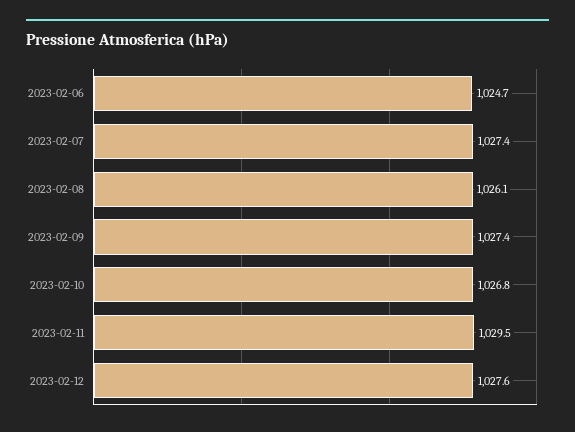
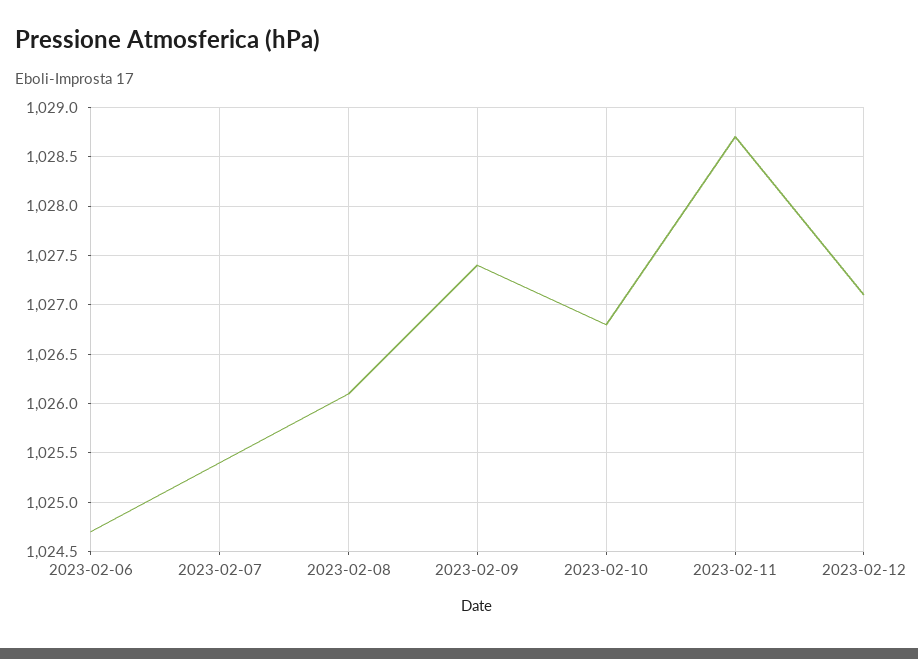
  {
    "2023-02-06": 1024.7,
-   "2023-02-07": 1027.4,
+   "2023-02-07": 1025.4,
    "2023-02-08": 1026.1,
    "2023-02-09": 1027.4,
    "2023-02-10": 1026.8,
-   "2023-02-11": 1029.5,
+   "2023-02-11": 1028.7,
-   "2023-02-12": 1027.6
+   "2023-02-12": 1027.1
  }

